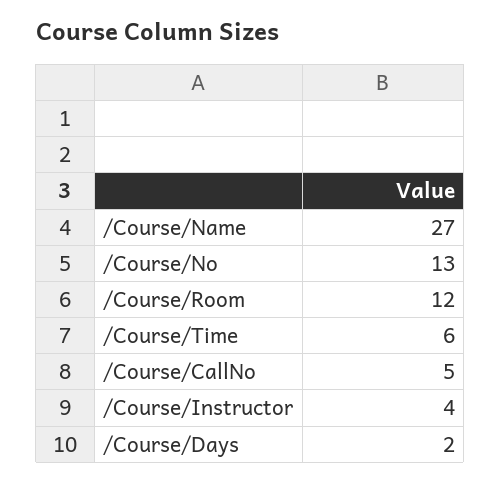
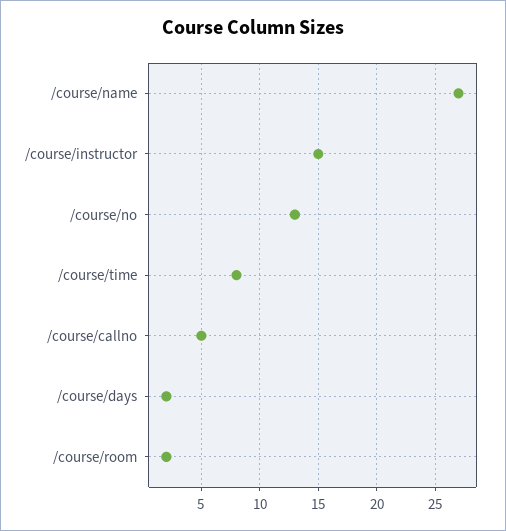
  {
    "/Course/Name": 27,
    "/Course/No": 13,
-   "/Course/Room": 12,
+   "/Course/Room": 2,
-   "/Course/Time": 6,
+   "/Course/Time": 8,
    "/Course/CallNo": 5,
-   "/Course/Instructor": 4,
+   "/Course/Instructor": 15,
    "/Course/Days": 2
  }

